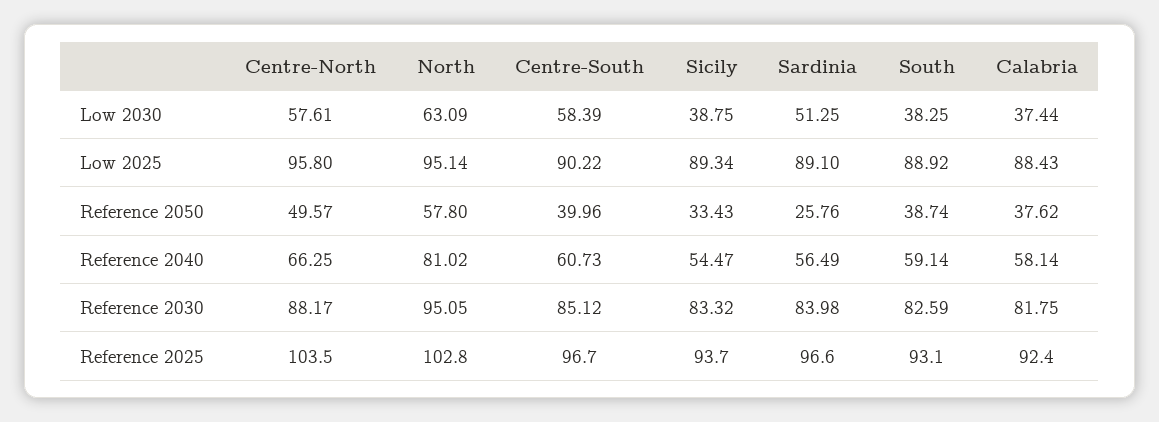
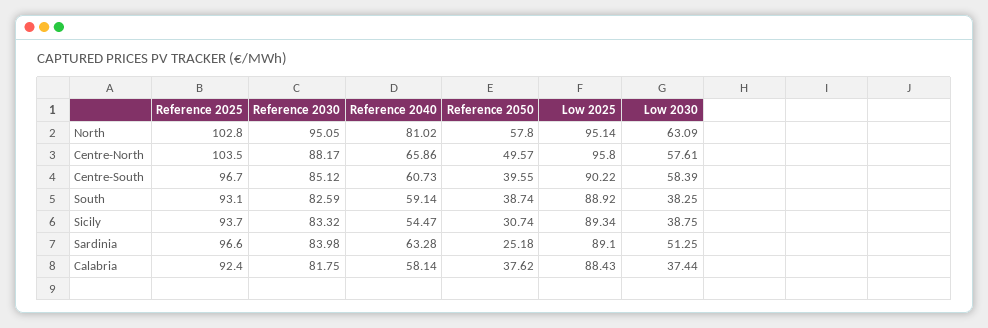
  {
    "Centre-North": {
      "Low 2030": 57.61,
      "Low 2025": 95.8,
      "Reference 2050": 49.57,
-     "Reference 2040": 66.25,
+     "Reference 2040": 65.86,
      "Reference 2030": 88.17,
      "Reference 2025": 103.5
    },
    "North": {
      "Low 2030": 63.09,
      "Low 2025": 95.14,
      "Reference 2050": 57.8,
      "Reference 2040": 81.02,
      "Reference 2030": 95.05,
      "Reference 2025": 102.8
    },
    "Centre-South": {
      "Low 2030": 58.39,
      "Low 2025": 90.22,
-     "Reference 2050": 39.96,
+     "Reference 2050": 39.55,
      "Reference 2040": 60.73,
      "Reference 2030": 85.12,
      "Reference 2025": 96.7
    },
    "Sicily": {
      "Low 2030": 38.75,
      "Low 2025": 89.34,
-     "Reference 2050": 33.43,
+     "Reference 2050": 30.74,
      "Reference 2040": 54.47,
      "Reference 2030": 83.32,
      "Reference 2025": 93.7
    },
    "Sardinia": {
      "Low 2030": 51.25,
      "Low 2025": 89.1,
-     "Reference 2050": 25.76,
+     "Reference 2050": 25.18,
-     "Reference 2040": 56.49,
+     "Reference 2040": 63.28,
      "Reference 2030": 83.98,
      "Reference 2025": 96.6
    },
    "South": {
      "Low 2030": 38.25,
      "Low 2025": 88.92,
      "Reference 2050": 38.74,
      "Reference 2040": 59.14,
      "Reference 2030": 82.59,
      "Reference 2025": 93.1
    },
    "Calabria": {
      "Low 2030": 37.44,
      "Low 2025": 88.43,
      "Reference 2050": 37.62,
      "Reference 2040": 58.14,
      "Reference 2030": 81.75,
      "Reference 2025": 92.4
    }
  }

